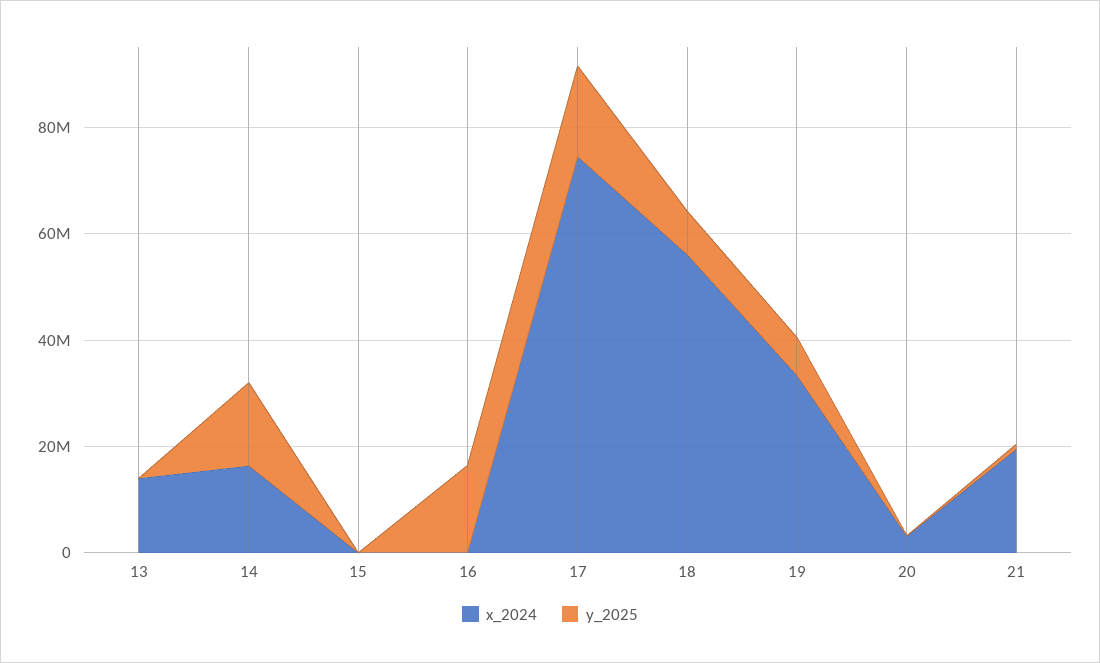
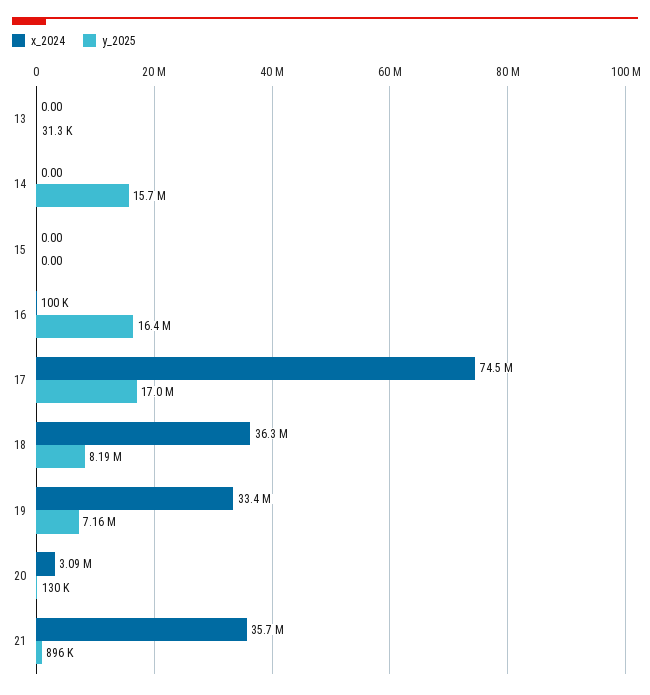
  {
    "x_2024": {
-     "13": 15000000,
+     "13": 0,
-     "14": 15000000,
+     "14": 0,
      "15": 0,
      "16": 100000,
      "17": 74500000,
-     "18": 55000000,
+     "18": 36300000,
      "19": 33400000,
      "20": 3090000,
-     "21": 20000000
+     "21": 35700000
    },
    "y_2025": {
      "13": 31300,
      "14": 15700000,
      "15": 0,
      "16": 16400000,
      "17": 17000000,
      "18": 8190000,
      "19": 7160000,
      "20": 130000,
      "21": 896000
    }
  }

